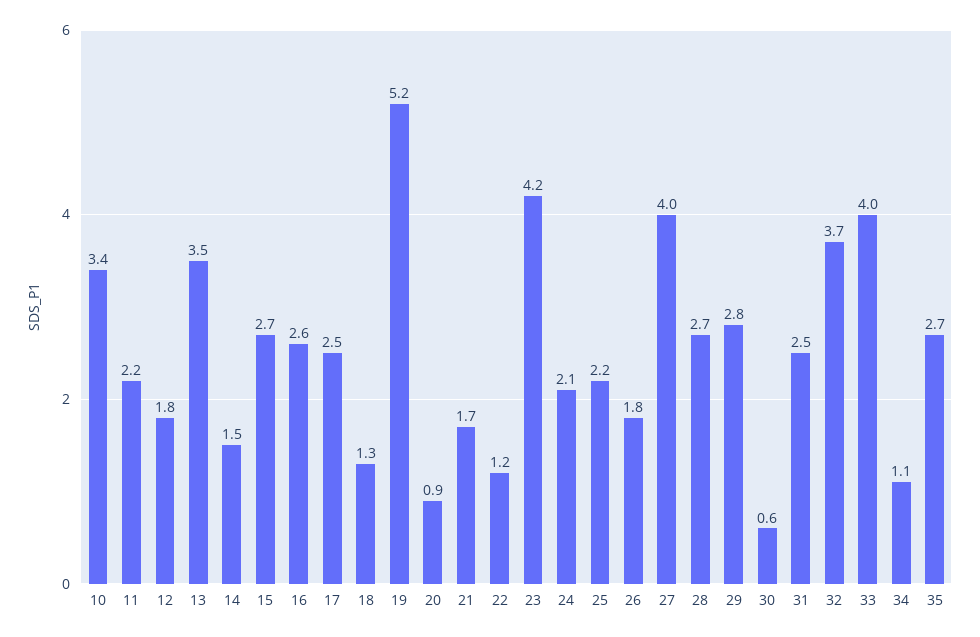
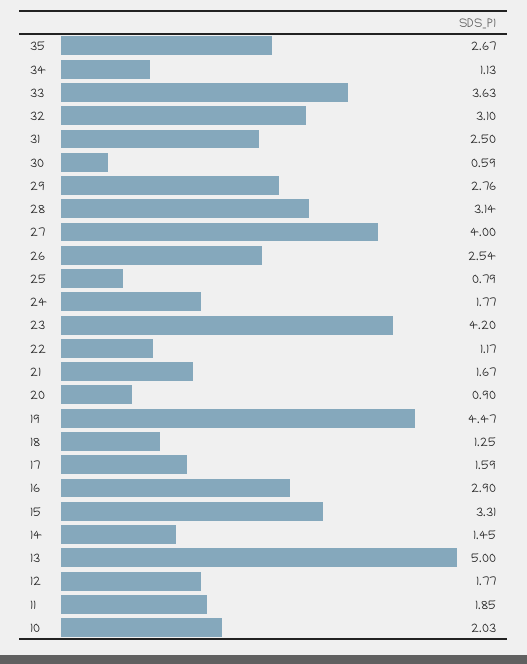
  {
-   "10": 3.4,
+   "10": 2.03,
-   "11": 2.2,
+   "11": 1.85,
    "12": 1.77,
-   "13": 3.5,
+   "13": 5,
    "14": 1.45,
-   "15": 2.7,
+   "15": 3.31,
-   "16": 2.6,
+   "16": 2.9,
-   "17": 2.5,
+   "17": 1.59,
    "18": 1.25,
-   "19": 5.2,
+   "19": 4.47,
    "20": 0.9,
    "21": 1.67,
    "22": 1.17,
    "23": 4.2,
-   "24": 2.1,
+   "24": 1.77,
-   "25": 2.2,
+   "25": 0.79,
-   "26": 1.8,
+   "26": 2.54,
    "27": 4,
-   "28": 2.7,
+   "28": 3.14,
    "29": 2.76,
    "30": 0.59,
    "31": 2.5,
-   "32": 3.7,
+   "32": 3.1,
-   "33": 4,
+   "33": 3.63,
    "34": 1.13,
    "35": 2.67
  }

